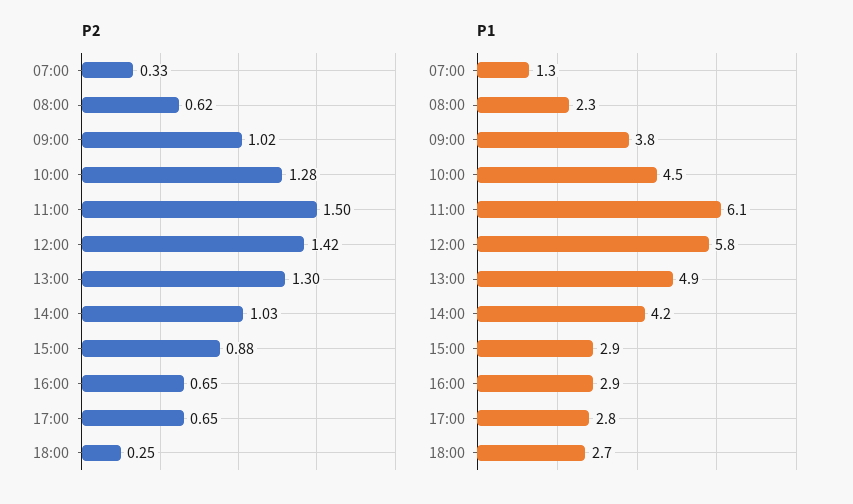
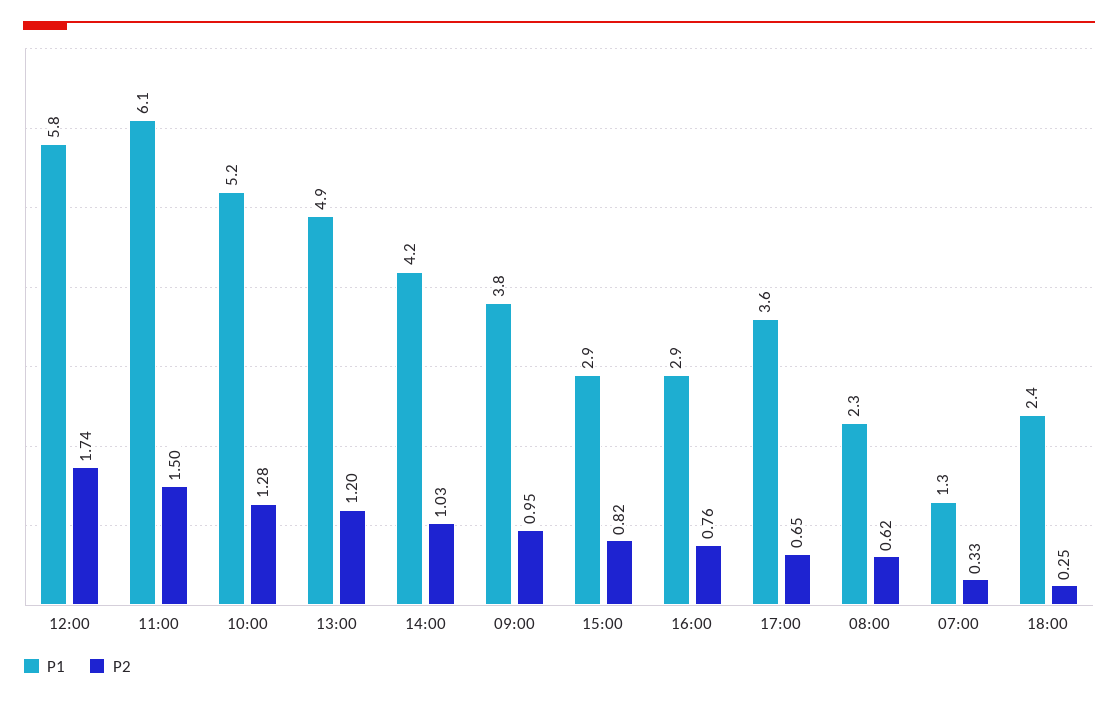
  {
    "P2": {
      "07:00": 0.33,
      "08:00": 0.62,
-     "09:00": 1.02,
+     "09:00": 0.95,
      "10:00": 1.28,
      "11:00": 1.5,
-     "12:00": 1.42,
+     "12:00": 1.74,
-     "13:00": 1.3,
+     "13:00": 1.2,
      "14:00": 1.03,
-     "15:00": 0.88,
+     "15:00": 0.82,
-     "16:00": 0.65,
+     "16:00": 0.76,
      "17:00": 0.65,
      "18:00": 0.25
    },
    "P1": {
      "07:00": 1.3,
      "08:00": 2.3,
      "09:00": 3.8,
-     "10:00": 4.5,
+     "10:00": 5.2,
      "11:00": 6.1,
      "12:00": 5.8,
      "13:00": 4.9,
      "14:00": 4.2,
      "15:00": 2.9,
      "16:00": 2.9,
-     "17:00": 2.8,
+     "17:00": 3.6,
-     "18:00": 2.7
+     "18:00": 2.4
    }
  }

